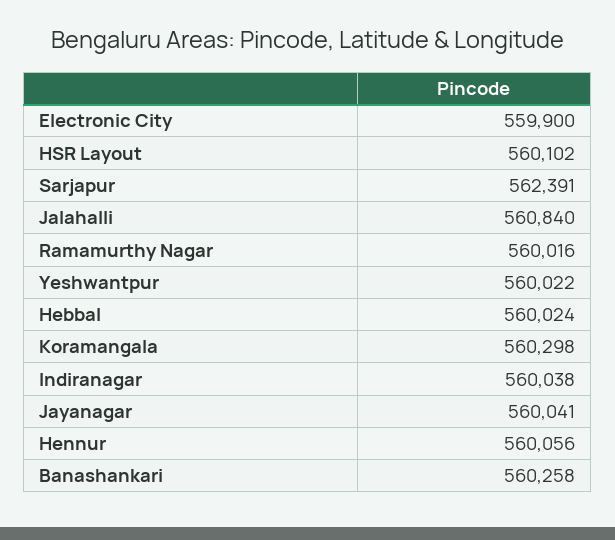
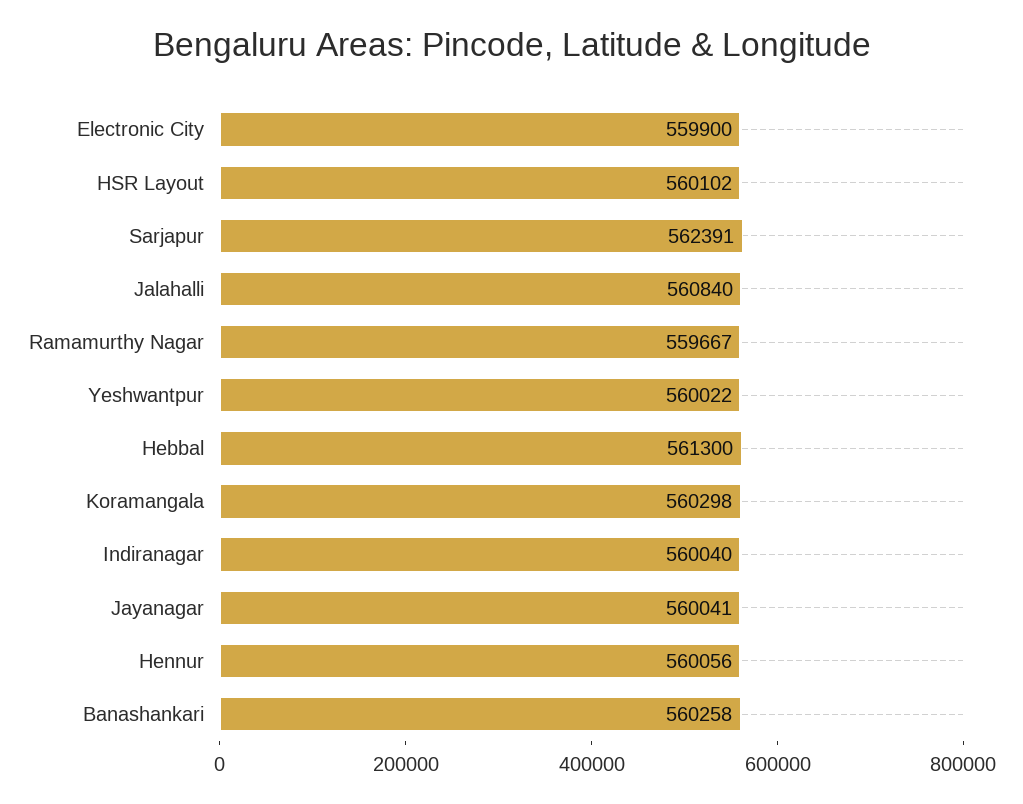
  {
    "Electronic City": 559900,
    "HSR Layout": 560102,
    "Sarjapur": 562391,
    "Jalahalli": 560840,
-   "Ramamurthy Nagar": 560016,
+   "Ramamurthy Nagar": 559667,
    "Yeshwantpur": 560022,
-   "Hebbal": 560024,
+   "Hebbal": 561300,
    "Koramangala": 560298,
-   "Indiranagar": 560038,
+   "Indiranagar": 560040,
    "Jayanagar": 560041,
    "Hennur": 560056,
    "Banashankari": 560258
  }

